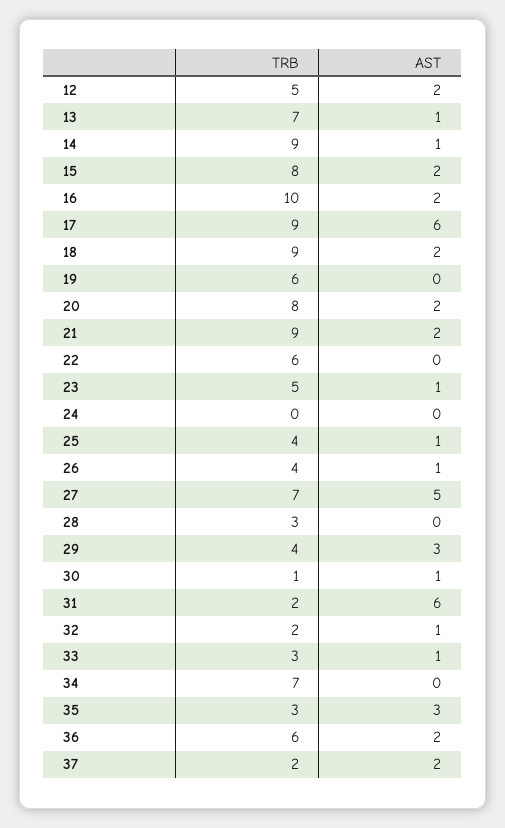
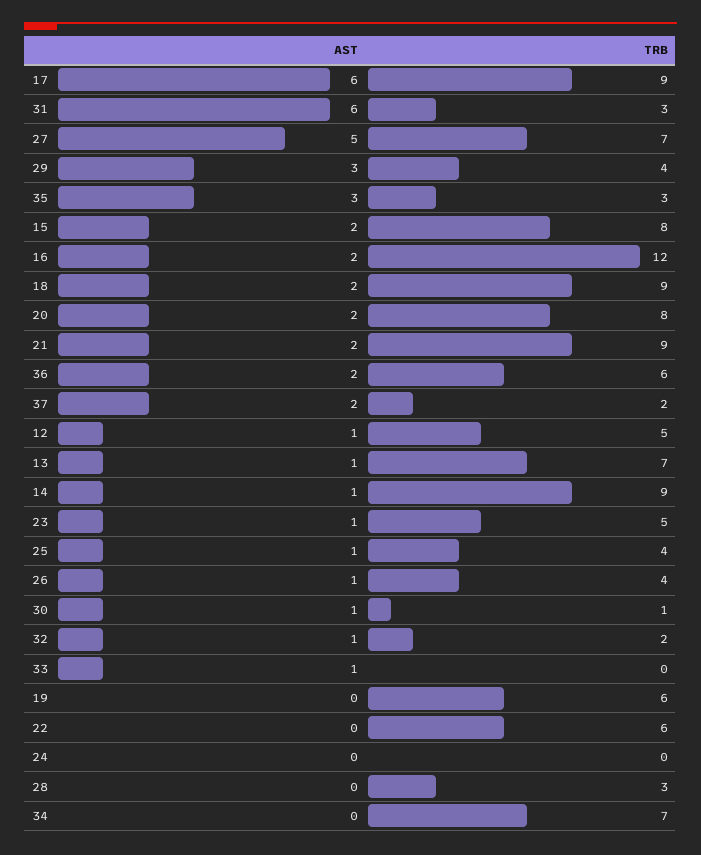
  {
    "TRB": {
      "12": 5,
      "13": 7,
      "14": 9,
      "15": 8,
-     "16": 10,
+     "16": 12,
      "17": 9,
      "18": 9,
      "19": 6,
      "20": 8,
      "21": 9,
      "22": 6,
      "23": 5,
      "24": 0,
      "25": 4,
      "26": 4,
      "27": 7,
      "28": 3,
      "29": 4,
      "30": 1,
-     "31": 2,
+     "31": 3,
      "32": 2,
-     "33": 3,
+     "33": 0,
      "34": 7,
      "35": 3,
      "36": 6,
      "37": 2
    },
    "AST": {
-     "12": 2,
+     "12": 1,
      "13": 1,
      "14": 1,
      "15": 2,
      "16": 2,
      "17": 6,
      "18": 2,
      "19": 0,
      "20": 2,
      "21": 2,
      "22": 0,
      "23": 1,
      "24": 0,
      "25": 1,
      "26": 1,
      "27": 5,
      "28": 0,
      "29": 3,
      "30": 1,
      "31": 6,
      "32": 1,
      "33": 1,
      "34": 0,
      "35": 3,
      "36": 2,
      "37": 2
    }
  }

